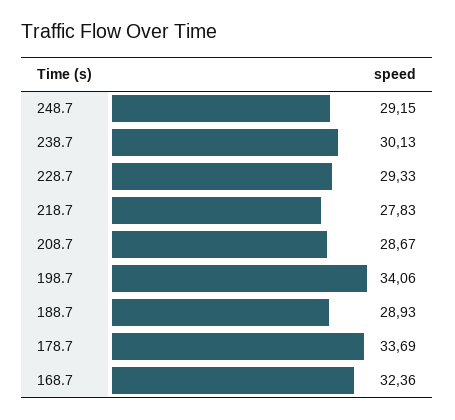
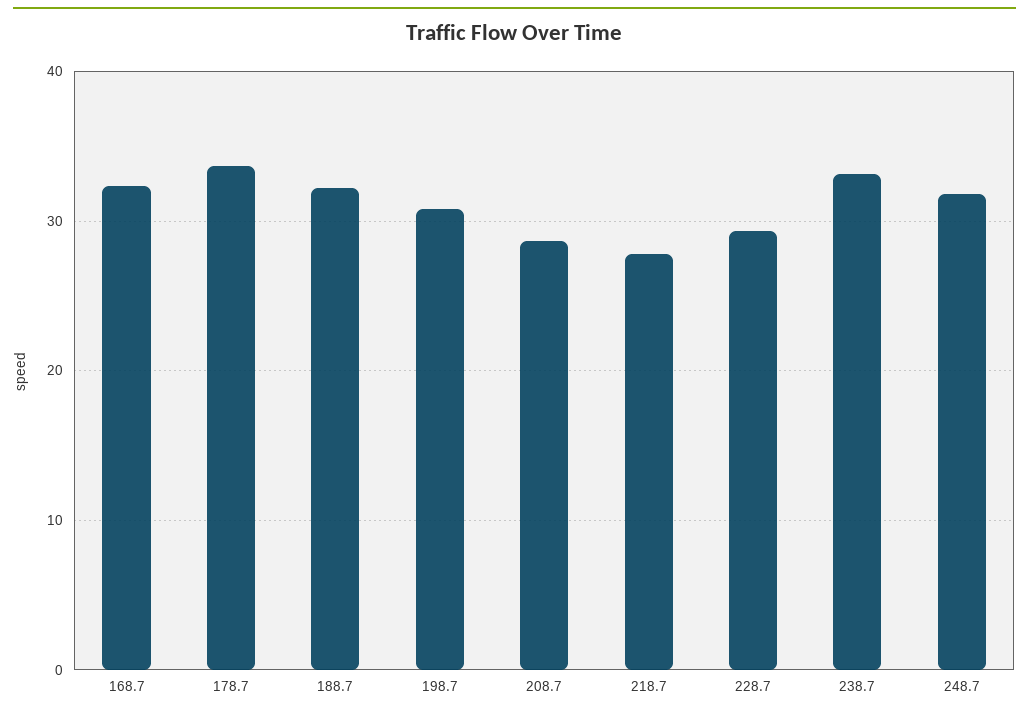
  {
-   "248.7": 29.15,
+   "248.7": 32,
-   "238.7": 30.13,
+   "238.7": 33,
    "228.7": 29.33,
    "218.7": 27.83,
    "208.7": 28.67,
-   "198.7": 34.06,
+   "198.7": 31,
-   "188.7": 28.93,
+   "188.7": 32,
    "178.7": 33.69,
    "168.7": 32.36
  }

